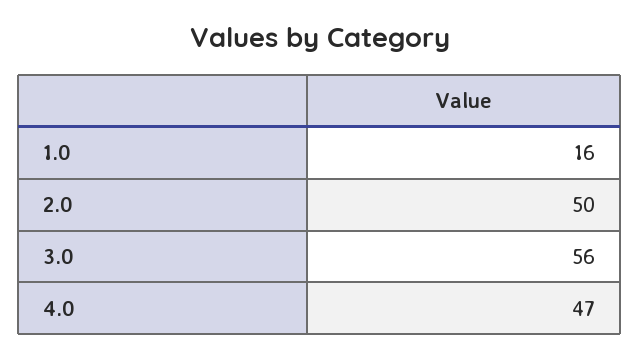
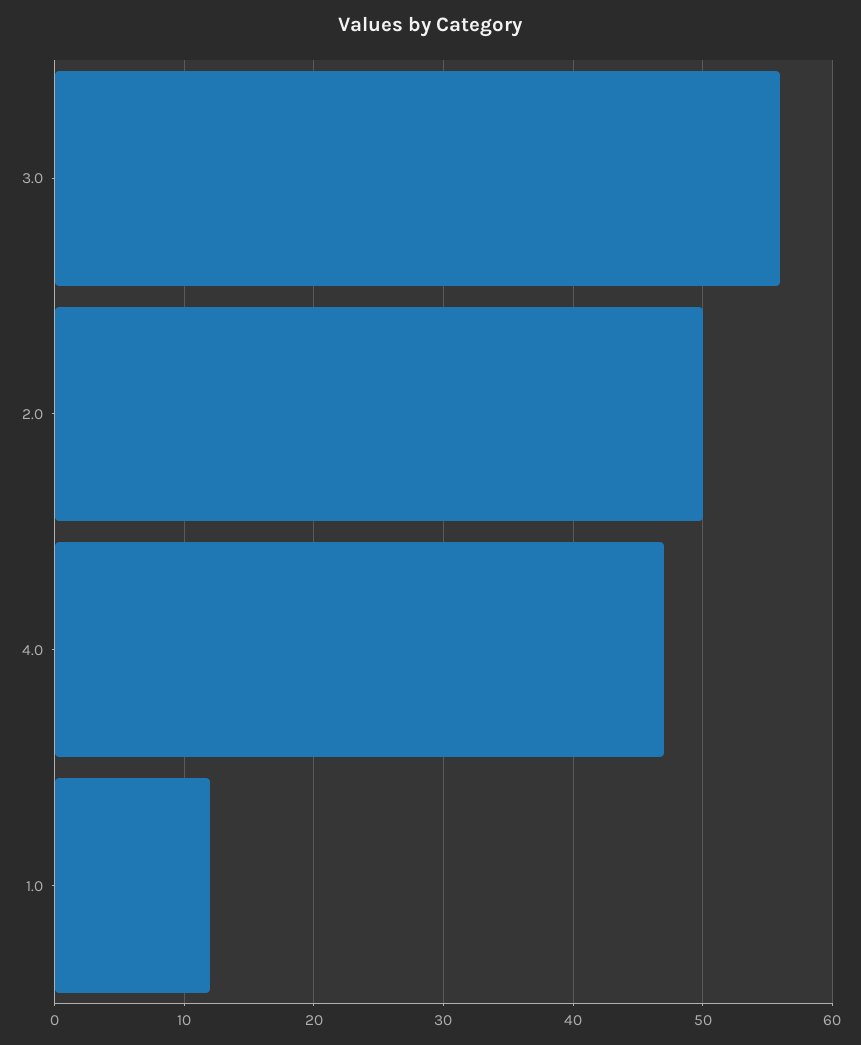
  {
-   "1.0": 16,
+   "1.0": 12,
    "2.0": 50,
    "3.0": 56,
    "4.0": 47
  }

